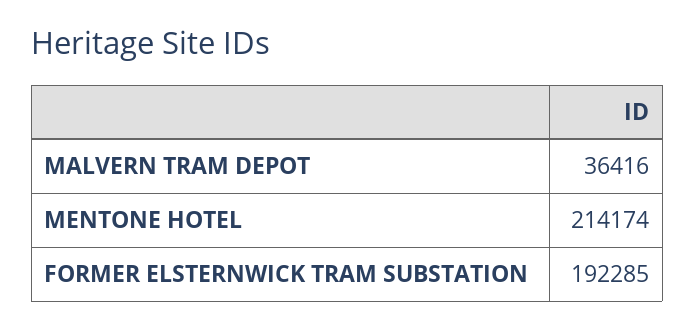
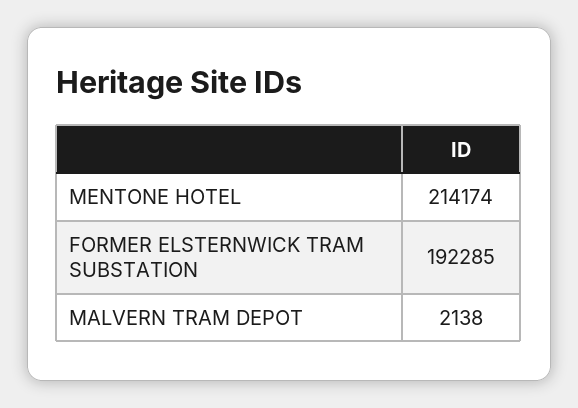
  {
-   "MALVERN TRAM DEPOT": 36416,
+   "MALVERN TRAM DEPOT": 2138,
    "MENTONE HOTEL": 214174,
    "FORMER ELSTERNWICK TRAM SUBSTATION": 192285
  }

